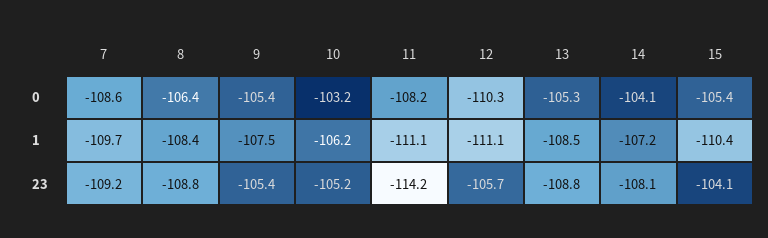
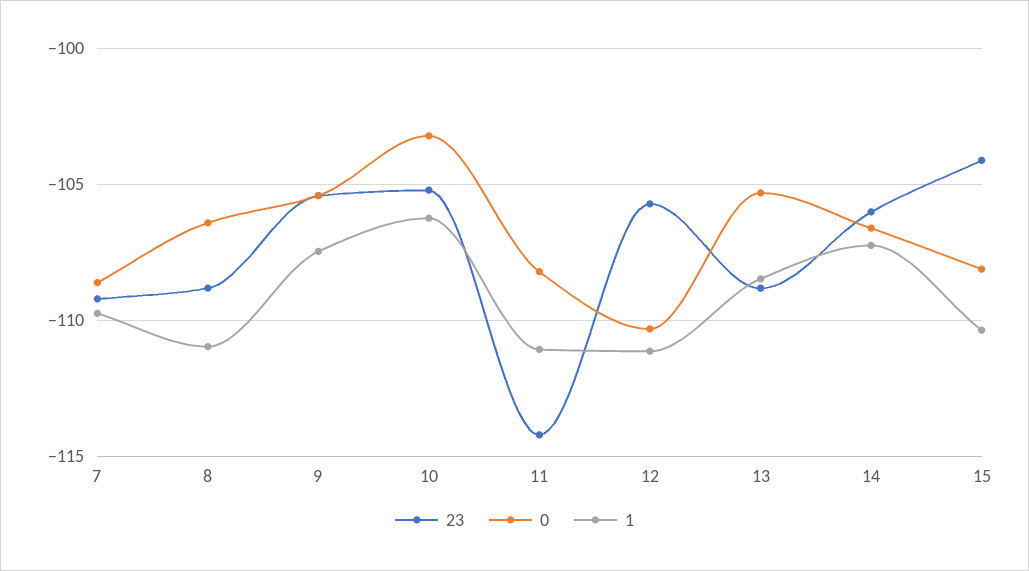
  {
    "0": {
      "7": -108.6,
      "8": -106.4,
      "9": -105.4,
      "10": -103.2,
      "11": -108.2,
      "12": -110.3,
      "13": -105.3,
-     "14": -104.1,
+     "14": -106.5,
-     "15": -105.4
+     "15": -108
    },
    "1": {
      "7": -109.7,
-     "8": -108.4,
+     "8": -111,
      "9": -107.5,
      "10": -106.2,
      "11": -111.1,
      "12": -111.1,
      "13": -108.5,
      "14": -107.2,
      "15": -110.4
    },
    "23": {
      "7": -109.2,
      "8": -108.8,
      "9": -105.4,
      "10": -105.2,
      "11": -114.2,
      "12": -105.7,
      "13": -108.8,
-     "14": -108.1,
+     "14": -106,
      "15": -104.1
    }
  }

